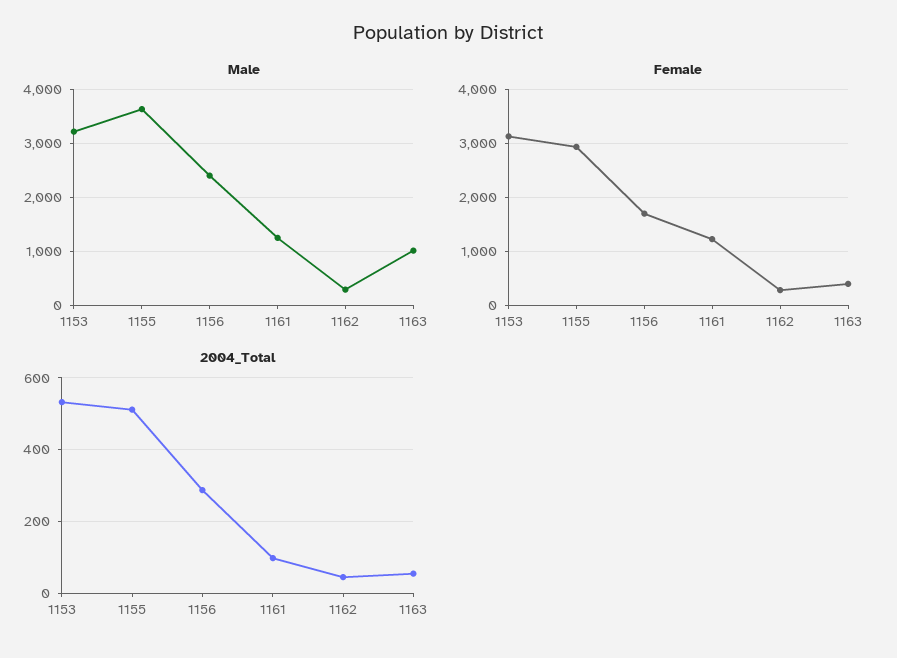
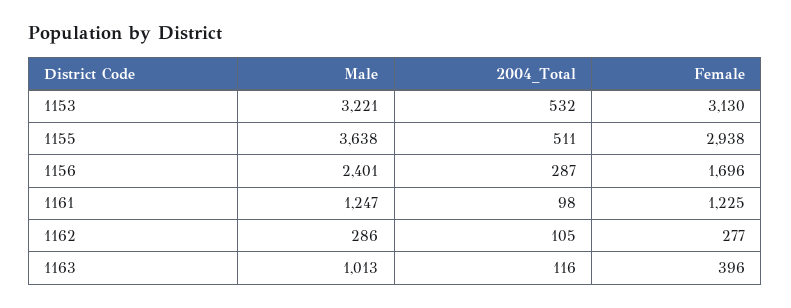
  {
    "Male": {
      "1153": 3221,
      "1155": 3638,
      "1156": 2401,
      "1161": 1247,
      "1162": 286,
      "1163": 1013
    },
    "Female": {
      "1153": 3130,
      "1155": 2938,
      "1156": 1696,
      "1161": 1225,
      "1162": 277,
      "1163": 396
    },
    "2004_Total": {
      "1153": 532,
      "1155": 511,
      "1156": 287,
      "1161": 98,
-     "1162": 40,
+     "1162": 105,
-     "1163": 60
+     "1163": 116
    }
  }

